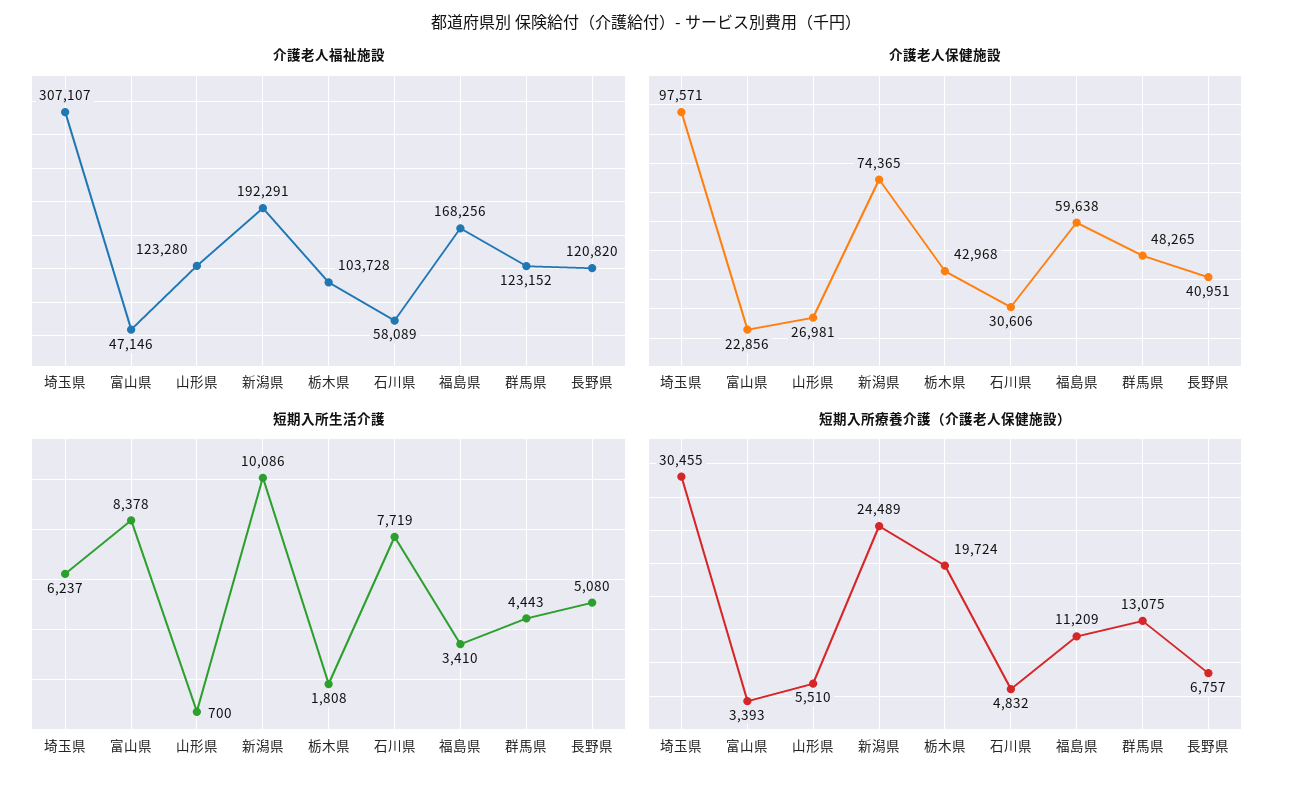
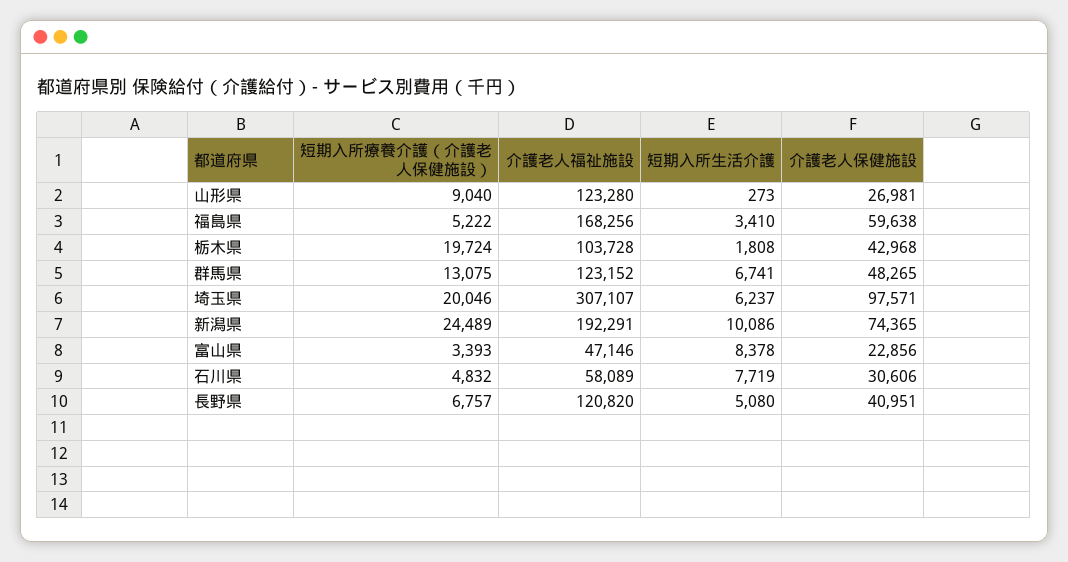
  {
    "介護老人福祉施設": {
      "埼玉県": 307107,
      "富山県": 47146,
      "山形県": 123280,
      "新潟県": 192291,
      "栃木県": 103728,
      "石川県": 58089,
      "福島県": 168256,
      "群馬県": 123152,
      "長野県": 120820
    },
    "介護老人保健施設": {
      "埼玉県": 97571,
      "富山県": 22856,
      "山形県": 26981,
      "新潟県": 74365,
      "栃木県": 42968,
      "石川県": 30606,
      "福島県": 59638,
      "群馬県": 48265,
      "長野県": 40951
    },
    "短期入所生活介護": {
      "埼玉県": 6237,
      "富山県": 8378,
-     "山形県": 700,
+     "山形県": 273,
      "新潟県": 10086,
      "栃木県": 1808,
      "石川県": 7719,
      "福島県": 3410,
-     "群馬県": 4443,
+     "群馬県": 6741,
      "長野県": 5080
    },
    "短期入所療養介護（介護老人保健施設）": {
-     "埼玉県": 30455,
+     "埼玉県": 20046,
      "富山県": 3393,
-     "山形県": 5510,
+     "山形県": 9040,
      "新潟県": 24489,
      "栃木県": 19724,
      "石川県": 4832,
-     "福島県": 11209,
+     "福島県": 5222,
      "群馬県": 13075,
      "長野県": 6757
    }
  }

